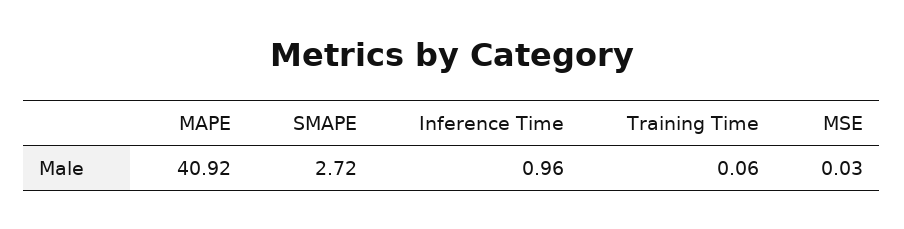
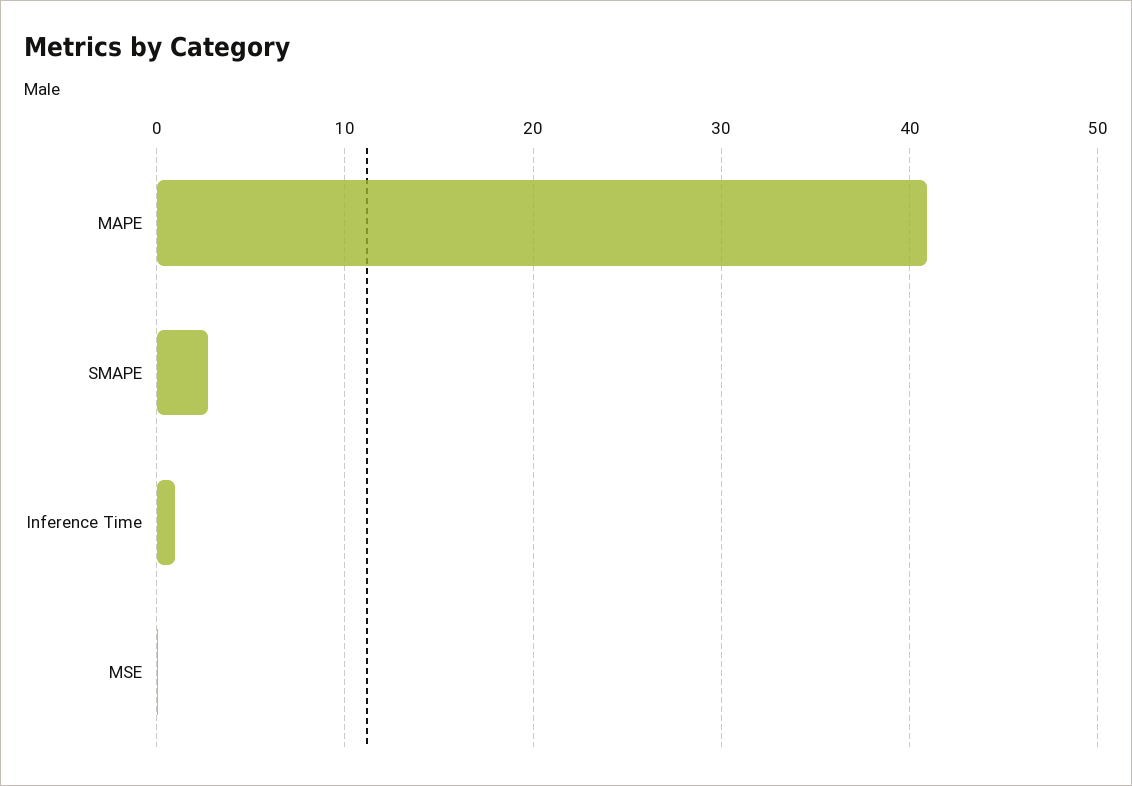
  {
    "MAPE": 40.92,
    "SMAPE": 2.72,
    "Inference Time": 0.96,
-   "Training Time": 0.06,
    "MSE": 0.03
  }

